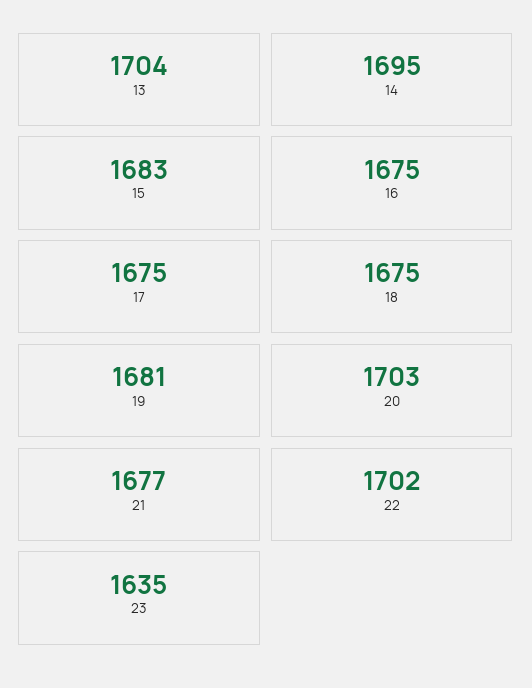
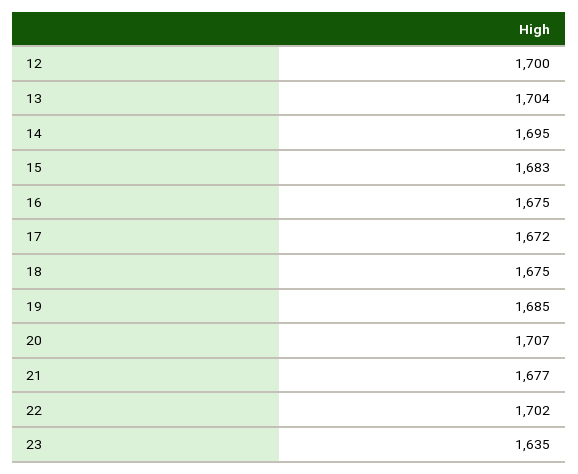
  {
    "13": 1704,
    "14": 1695,
    "15": 1683,
    "16": 1675,
-   "17": 1675,
+   "17": 1672,
    "18": 1675,
-   "19": 1681,
+   "19": 1685,
-   "20": 1703,
+   "20": 1707,
    "21": 1677,
    "22": 1702,
-   "23": 1635
+   "23": 1635,
+   "12": 1700
  }

